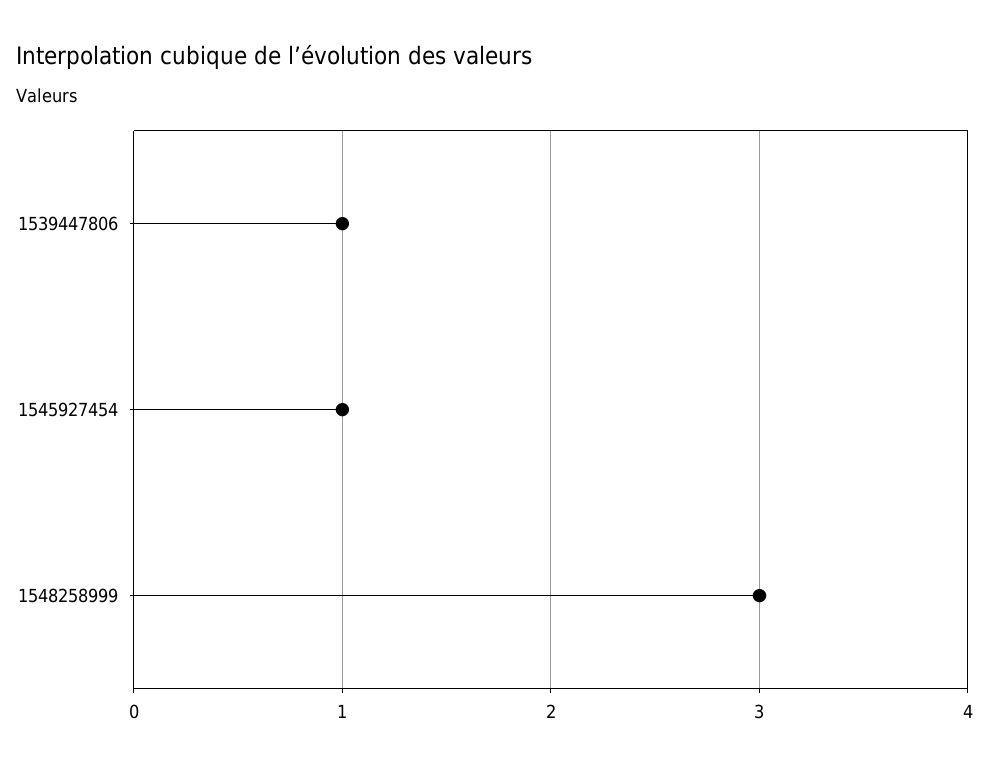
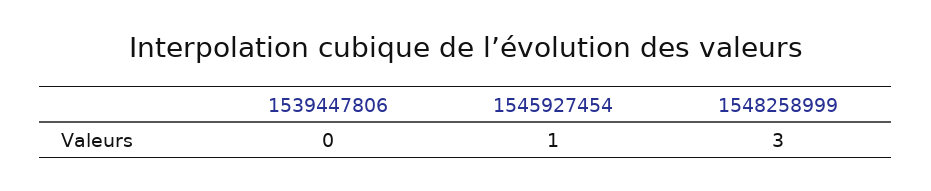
  {
-   "1539447806": 1,
+   "1539447806": 0,
    "1545927454": 1,
    "1548258999": 3
  }

